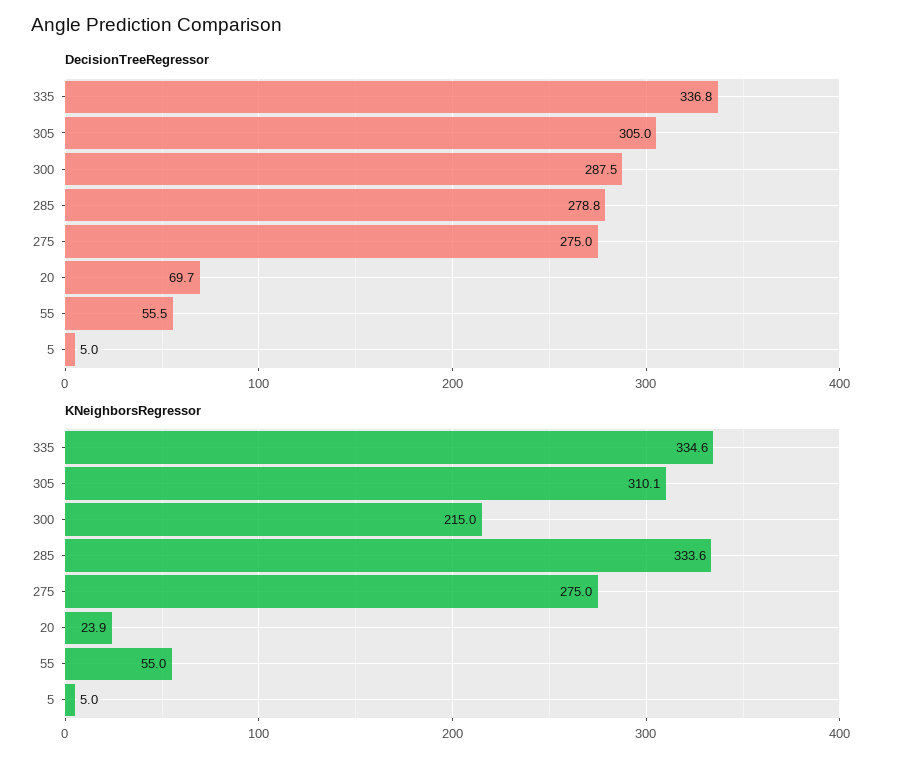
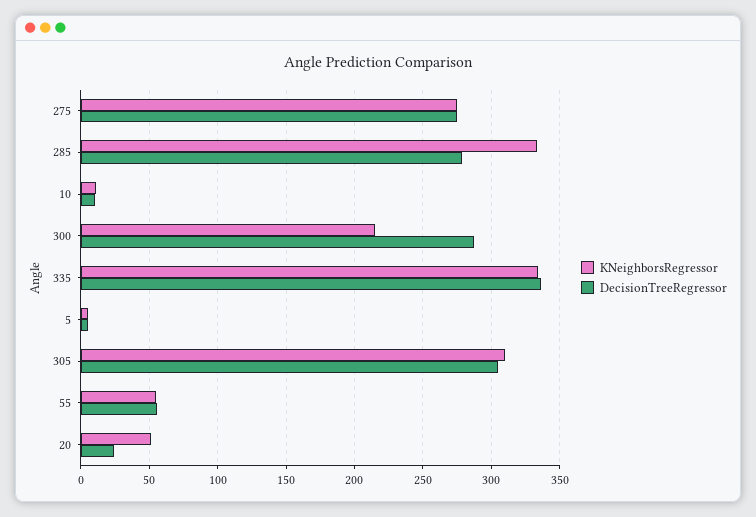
  {
    "DecisionTreeRegressor": {
      "335": 336.8,
      "305": 305,
      "300": 287.5,
      "285": 278.8,
      "275": 275,
-     "20": 69.7,
+     "20": 25,
      "55": 55.5,
-     "5": 5
+     "5": 5,
+     "10": 10
    },
    "KNeighborsRegressor": {
      "335": 334.6,
      "305": 310.1,
      "300": 215,
      "285": 333.6,
      "275": 275,
-     "20": 23.9,
+     "20": 50,
      "55": 55,
-     "5": 5
+     "5": 5,
+     "10": 10
    }
  }

